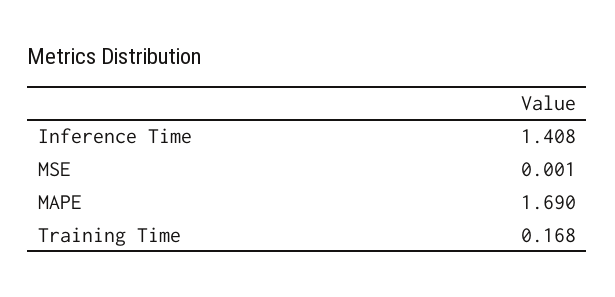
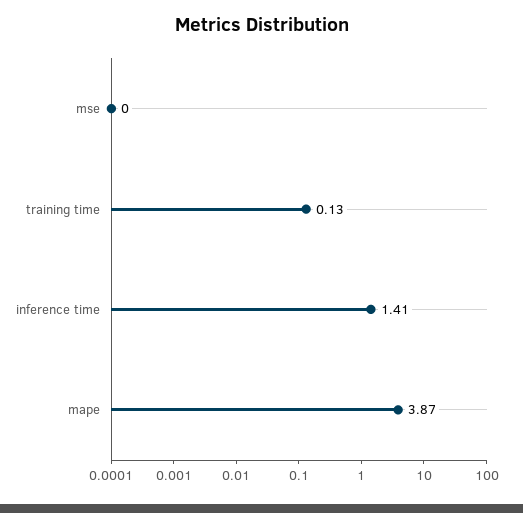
  {
    "Inference Time": 1.408,
    "MSE": 0.001,
-   "MAPE": 1.69,
+   "MAPE": 3.87,
-   "Training Time": 0.168
+   "Training Time": 0.13
  }

